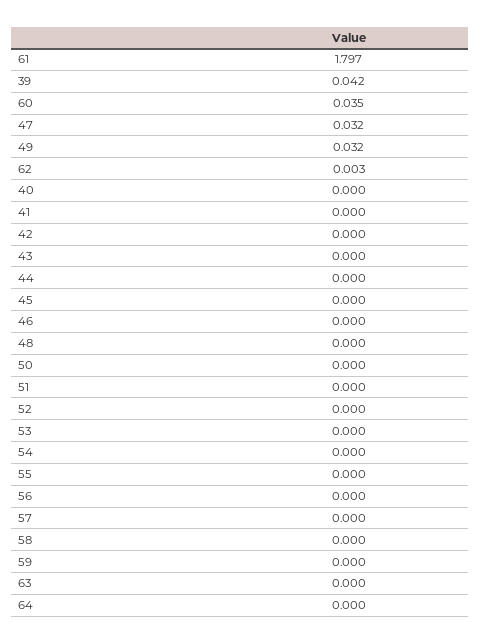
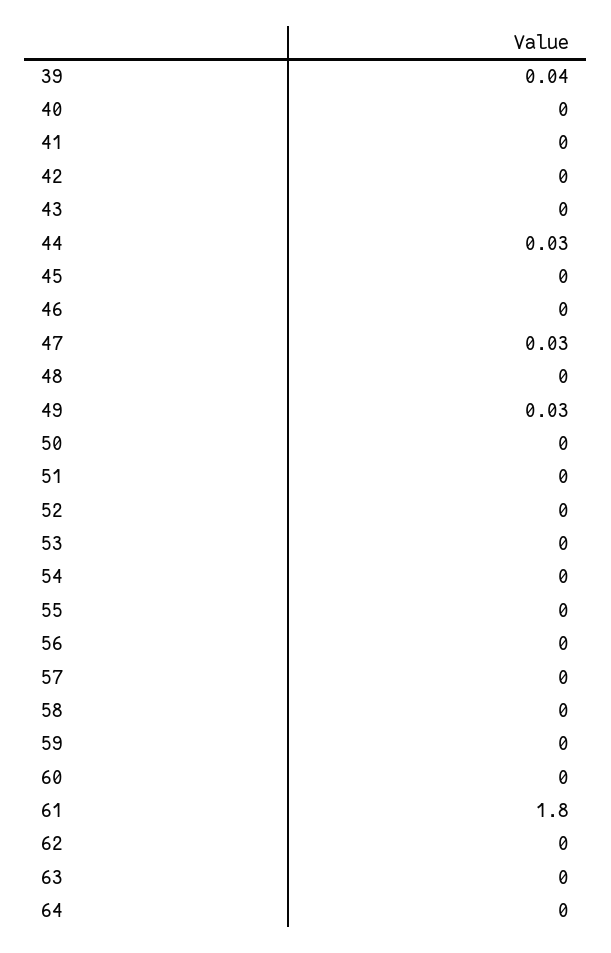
  {
    "61": 1.797,
    "39": 0.042,
-   "60": 0.035,
+   "60": 0,
    "47": 0.032,
    "49": 0.032,
    "62": 0.003,
    "40": 0,
    "41": 0,
    "42": 0,
    "43": 0,
-   "44": 0,
+   "44": 0.03,
    "45": 0,
    "46": 0,
    "48": 0,
    "50": 0,
    "51": 0,
    "52": 0,
    "53": 0,
    "54": 0,
    "55": 0,
    "56": 0,
    "57": 0,
    "58": 0,
    "59": 0,
    "63": 0,
    "64": 0
  }

